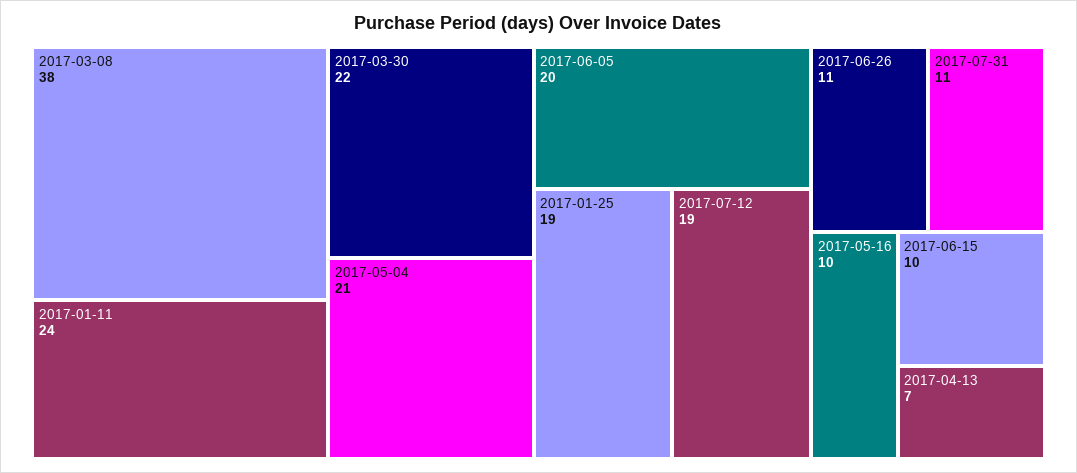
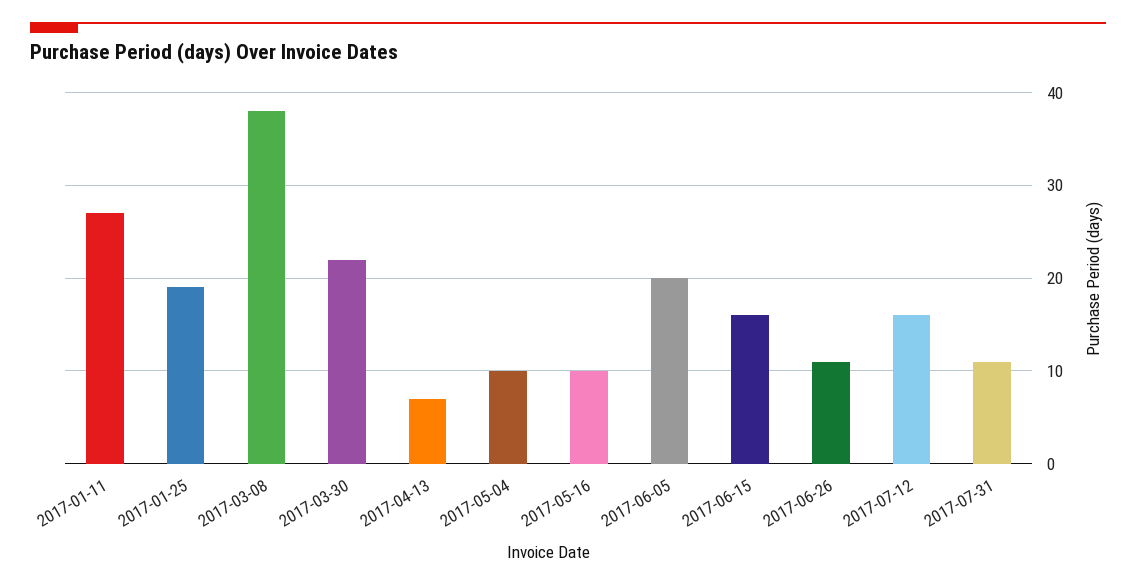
  {
    "2017-03-08": 38,
-   "2017-01-11": 24,
+   "2017-01-11": 27,
    "2017-03-30": 22,
-   "2017-05-04": 21,
+   "2017-05-04": 10,
    "2017-06-05": 20,
    "2017-01-25": 19,
-   "2017-07-12": 19,
+   "2017-07-12": 16,
    "2017-06-26": 11,
    "2017-07-31": 11,
    "2017-05-16": 10,
-   "2017-06-15": 10,
+   "2017-06-15": 16,
    "2017-04-13": 7
  }

